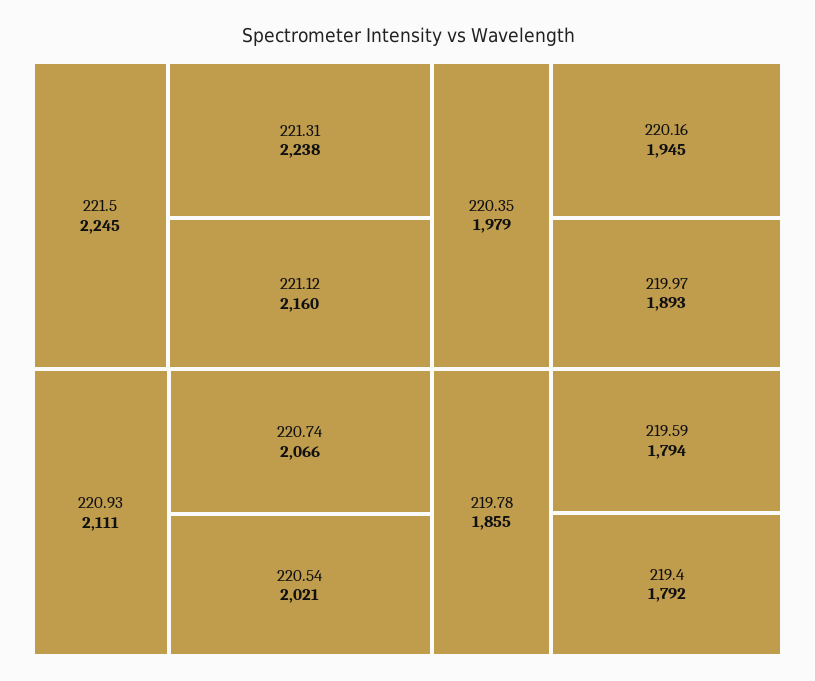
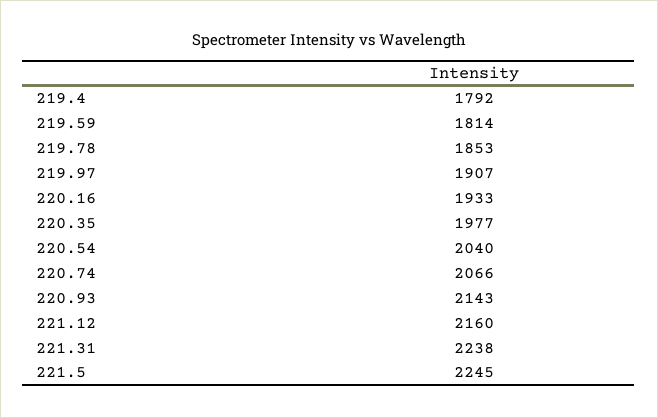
  {
    "221.5": 2245,
    "221.31": 2238,
    "221.12": 2160,
-   "220.93": 2111,
+   "220.93": 2143,
    "220.74": 2066,
-   "220.54": 2021,
+   "220.54": 2040,
-   "220.35": 1979,
+   "220.35": 1977,
-   "220.16": 1945,
+   "220.16": 1933,
-   "219.97": 1893,
+   "219.97": 1907,
-   "219.78": 1855,
+   "219.78": 1853,
-   "219.59": 1794,
+   "219.59": 1814,
    "219.4": 1792
  }

